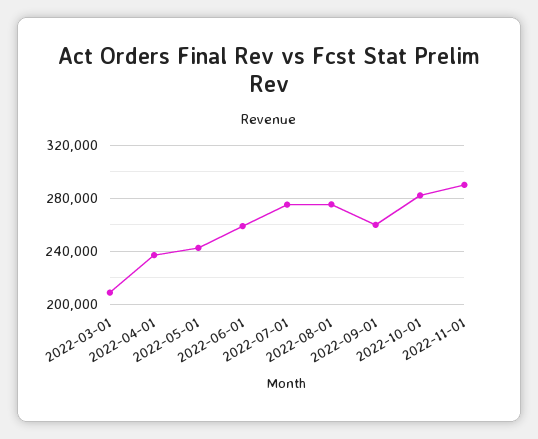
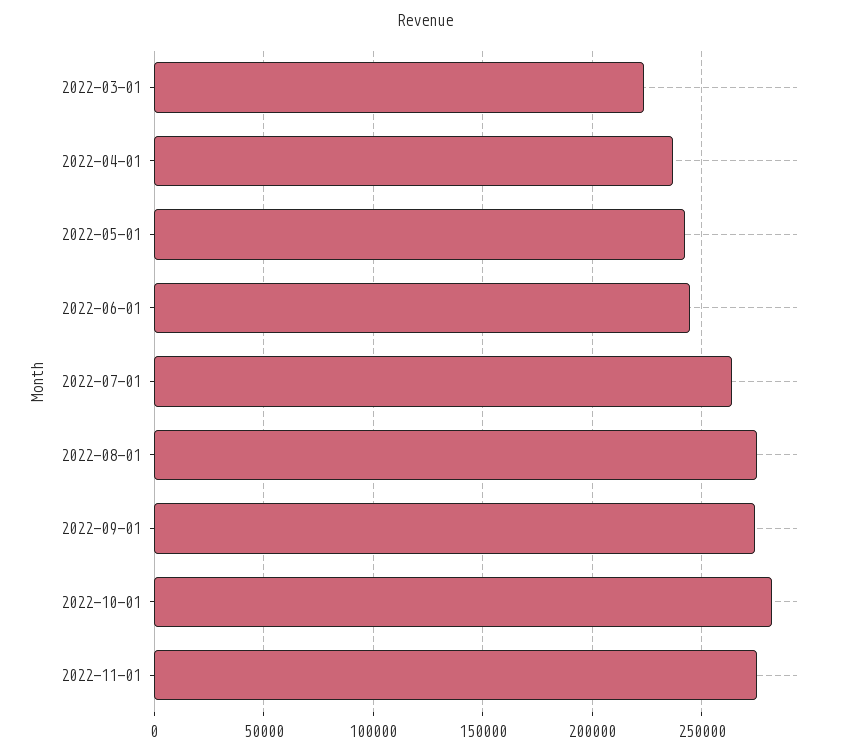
  {
-   "2022-03-01": 210000,
+   "2022-03-01": 225000,
    "2022-04-01": 235000,
    "2022-05-01": 245000,
-   "2022-06-01": 260000,
+   "2022-06-01": 245000,
-   "2022-07-01": 275000,
+   "2022-07-01": 265000,
    "2022-08-01": 275000,
-   "2022-09-01": 260000,
+   "2022-09-01": 275000,
    "2022-10-01": 280000,
-   "2022-11-01": 290000
+   "2022-11-01": 275000
  }

